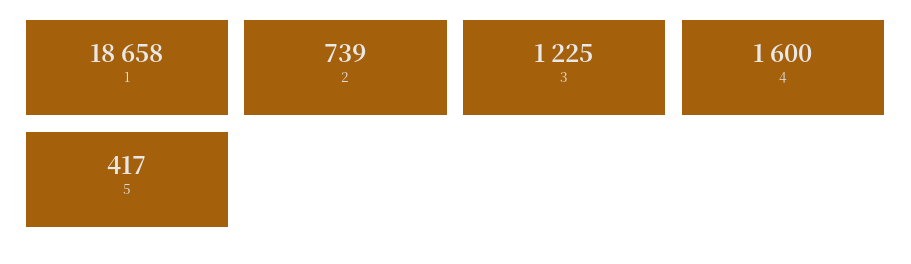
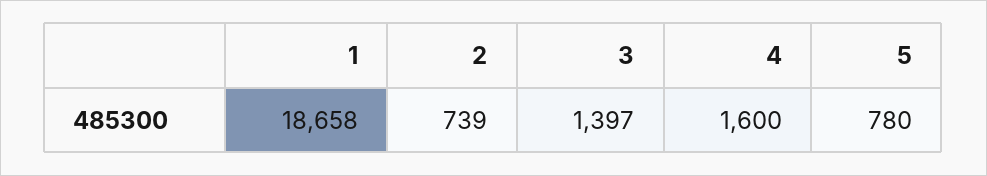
  {
    "1": 18658,
    "2": 739,
-   "3": 1225,
+   "3": 1397,
    "4": 1600,
-   "5": 417
+   "5": 780
  }

